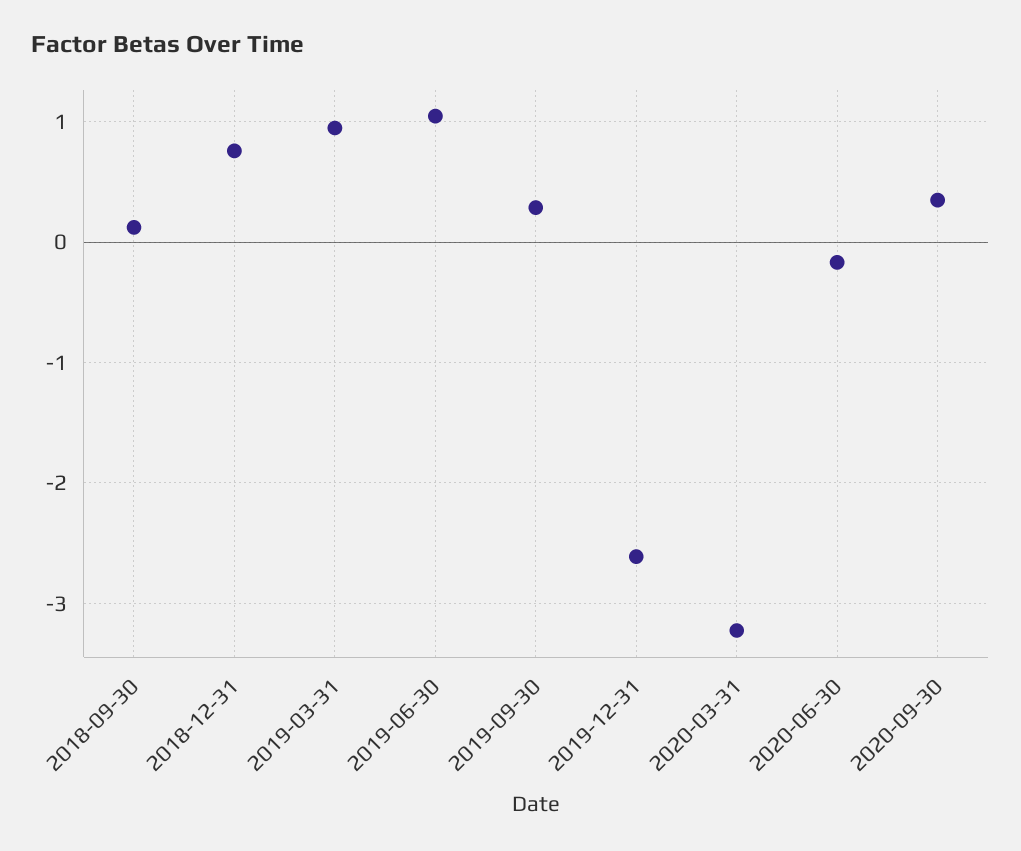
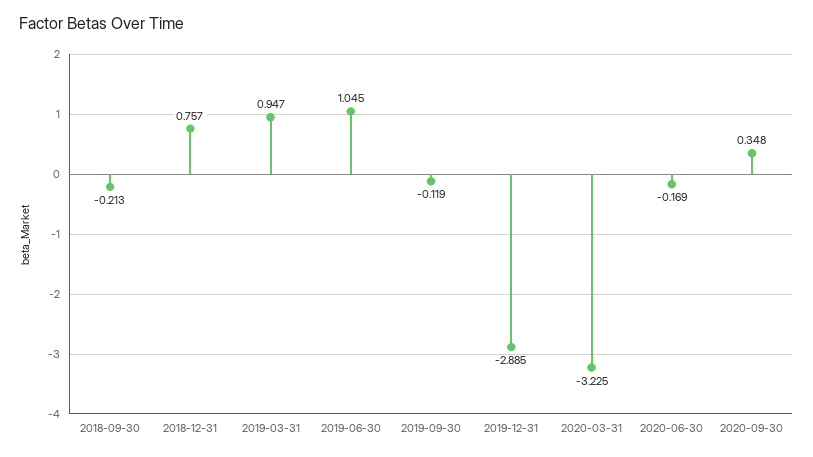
  {
-   "2018-09-30": 0.1,
+   "2018-09-30": -0.213,
    "2018-12-31": 0.757,
    "2019-03-31": 0.947,
    "2019-06-30": 1.045,
-   "2019-09-30": 0.3,
+   "2019-09-30": -0.119,
-   "2019-12-31": -2.6,
+   "2019-12-31": -2.885,
    "2020-03-31": -3.225,
    "2020-06-30": -0.169,
    "2020-09-30": 0.348
  }

